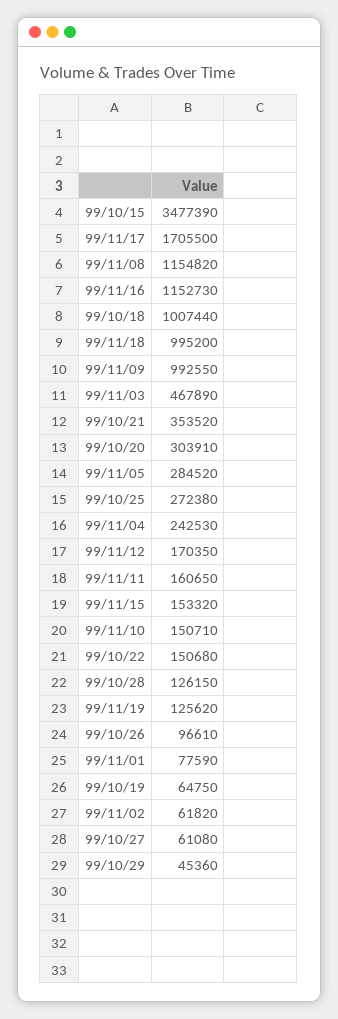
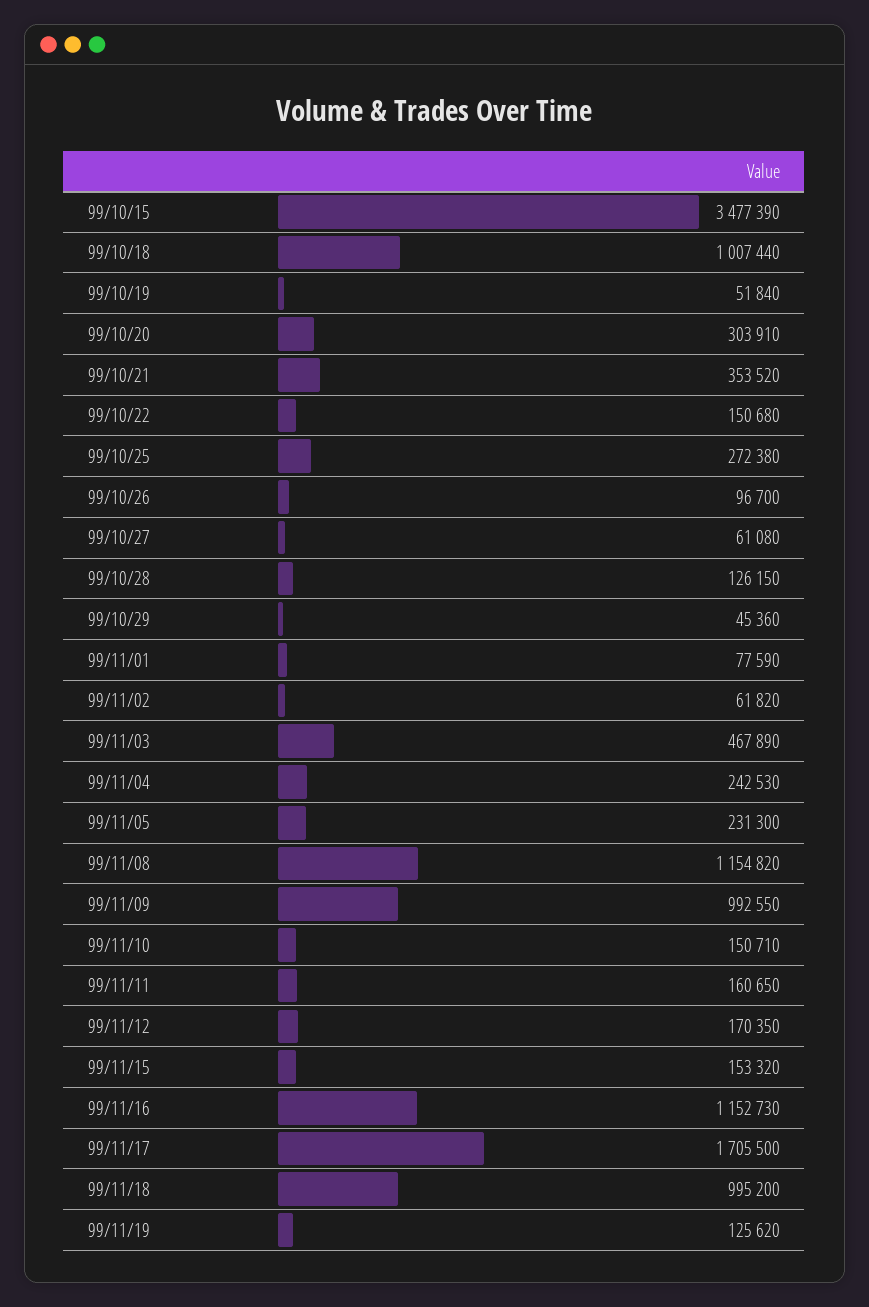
  {
    "99/10/15": 3477390,
    "99/11/17": 1705500,
    "99/11/08": 1154820,
    "99/11/16": 1152730,
    "99/10/18": 1007440,
    "99/11/18": 995200,
    "99/11/09": 992550,
    "99/11/03": 467890,
    "99/10/21": 353520,
    "99/10/20": 303910,
-   "99/11/05": 284520,
+   "99/11/05": 231300,
    "99/10/25": 272380,
    "99/11/04": 242530,
    "99/11/12": 170350,
    "99/11/11": 160650,
    "99/11/15": 153320,
    "99/11/10": 150710,
    "99/10/22": 150680,
    "99/10/28": 126150,
    "99/11/19": 125620,
-   "99/10/26": 96610,
+   "99/10/26": 96700,
    "99/11/01": 77590,
-   "99/10/19": 64750,
+   "99/10/19": 51840,
    "99/11/02": 61820,
    "99/10/27": 61080,
    "99/10/29": 45360
  }

